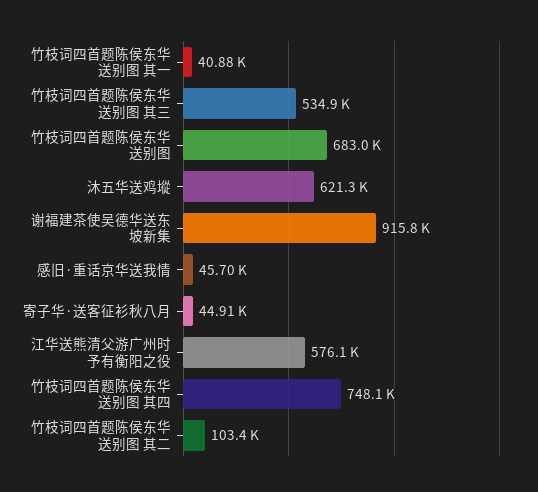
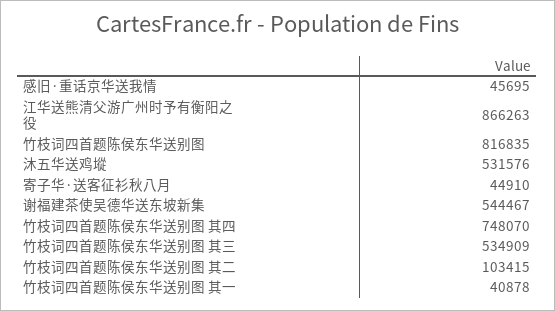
  {
    "竹枝词四首题陈侯东华送别图 其一": 40878,
    "竹枝词四首题陈侯东华送别图 其三": 534909,
-   "竹枝词四首题陈侯东华送别图": 683000,
+   "竹枝词四首题陈侯东华送别图": 816835,
-   "沐五华送鸡㙡": 621300,
+   "沐五华送鸡㙡": 531576,
-   "谢福建茶使吴德华送东坡新集": 915800,
+   "谢福建茶使吴德华送东坡新集": 544467,
    "感旧·重话京华送我情": 45695,
    "寄子华·送客征衫秋八月": 44910,
-   "江华送熊清父游广州时予有衡阳之役": 576100,
+   "江华送熊清父游广州时予有衡阳之役": 866263,
    "竹枝词四首题陈侯东华送别图 其四": 748070,
    "竹枝词四首题陈侯东华送别图 其二": 103415
  }

